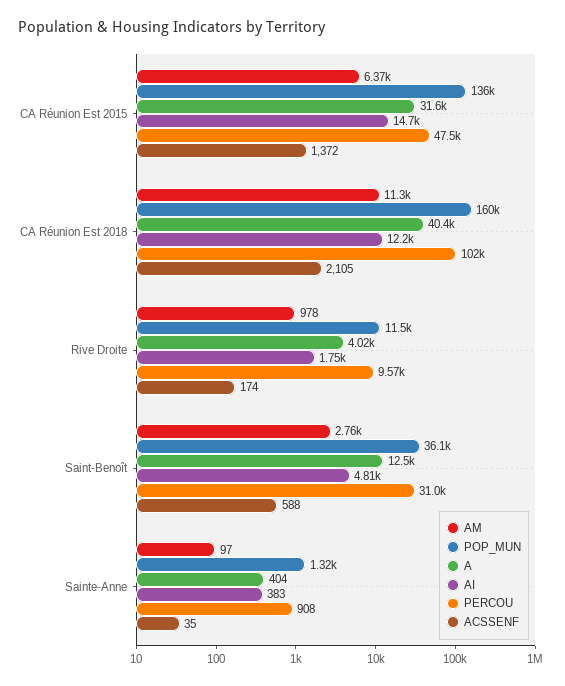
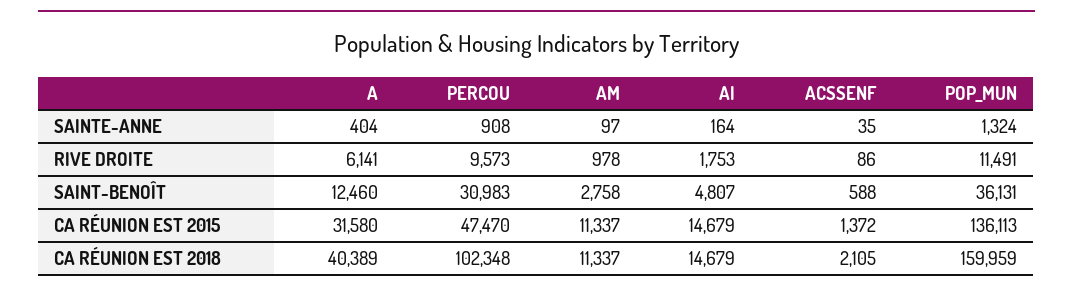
  {
    "AM": {
-     "CA Réunion Est 2015": 6370,
+     "CA Réunion Est 2015": 11337,
      "CA Réunion Est 2018": 11337,
      "Rive Droite": 978,
      "Saint-Benoît": 2758,
      "Sainte-Anne": 97
    },
    "POP_MUN": {
      "CA Réunion Est 2015": 136113,
      "CA Réunion Est 2018": 159959,
      "Rive Droite": 11491,
      "Saint-Benoît": 36131,
      "Sainte-Anne": 1324
    },
    "A": {
      "CA Réunion Est 2015": 31580,
      "CA Réunion Est 2018": 40389,
-     "Rive Droite": 4020,
+     "Rive Droite": 6141,
      "Saint-Benoît": 12460,
      "Sainte-Anne": 404
    },
    "AI": {
      "CA Réunion Est 2015": 14679,
-     "CA Réunion Est 2018": 12200,
+     "CA Réunion Est 2018": 14679,
      "Rive Droite": 1753,
      "Saint-Benoît": 4807,
-     "Sainte-Anne": 383
+     "Sainte-Anne": 164
    },
    "PERCOU": {
      "CA Réunion Est 2015": 47470,
      "CA Réunion Est 2018": 102348,
      "Rive Droite": 9573,
      "Saint-Benoît": 30983,
      "Sainte-Anne": 908
    },
    "ACSSENF": {
      "CA Réunion Est 2015": 1372,
      "CA Réunion Est 2018": 2105,
-     "Rive Droite": 174,
+     "Rive Droite": 86,
      "Saint-Benoît": 588,
      "Sainte-Anne": 35
    }
  }

